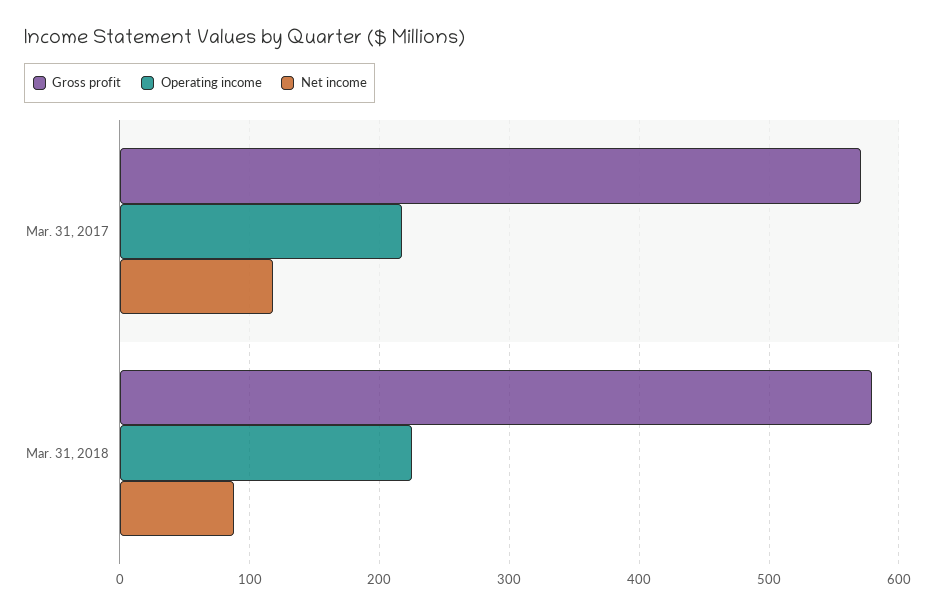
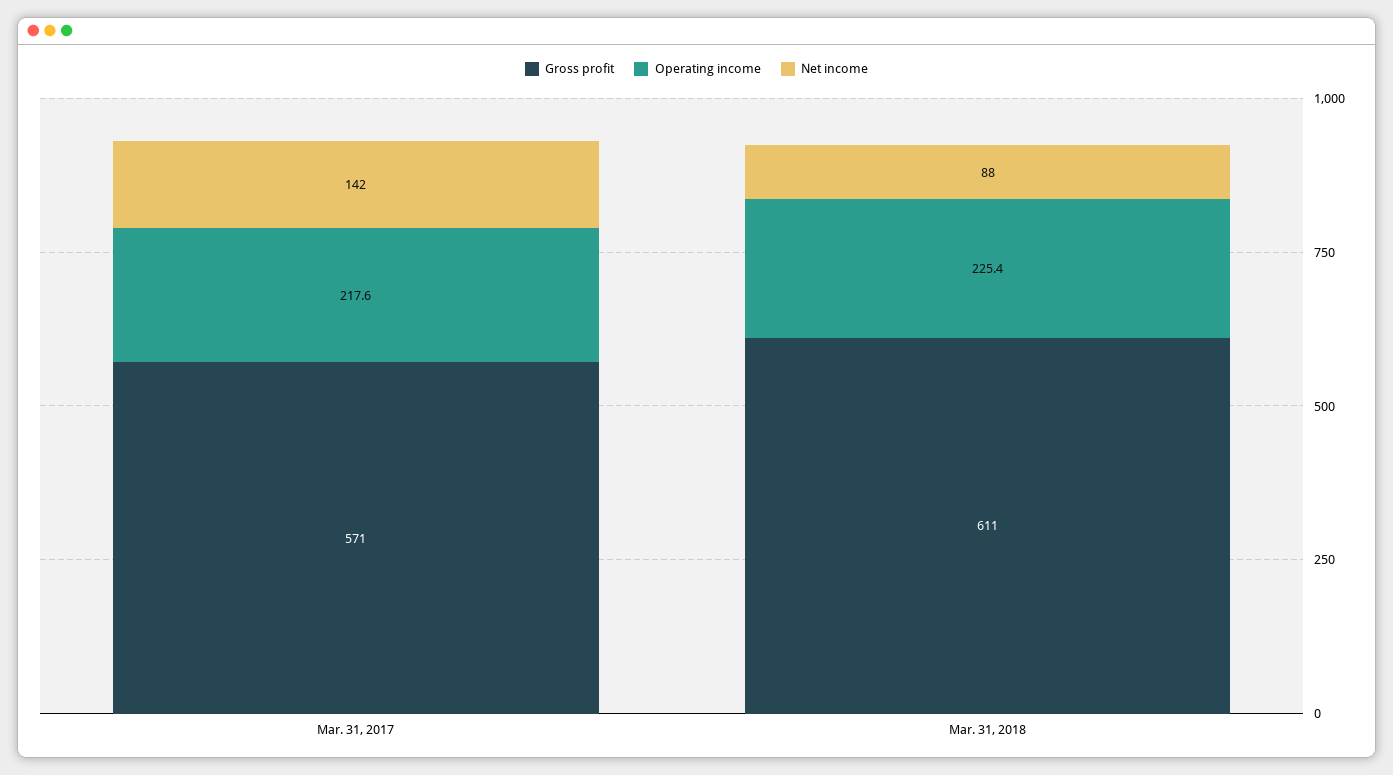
  {
    "Gross profit": {
      "Mar. 31, 2017": 571,
-     "Mar. 31, 2018": 580
+     "Mar. 31, 2018": 611
    },
    "Operating income": {
      "Mar. 31, 2017": 217.6,
      "Mar. 31, 2018": 225.4
    },
    "Net income": {
-     "Mar. 31, 2017": 120,
+     "Mar. 31, 2017": 142,
      "Mar. 31, 2018": 88
    }
  }

